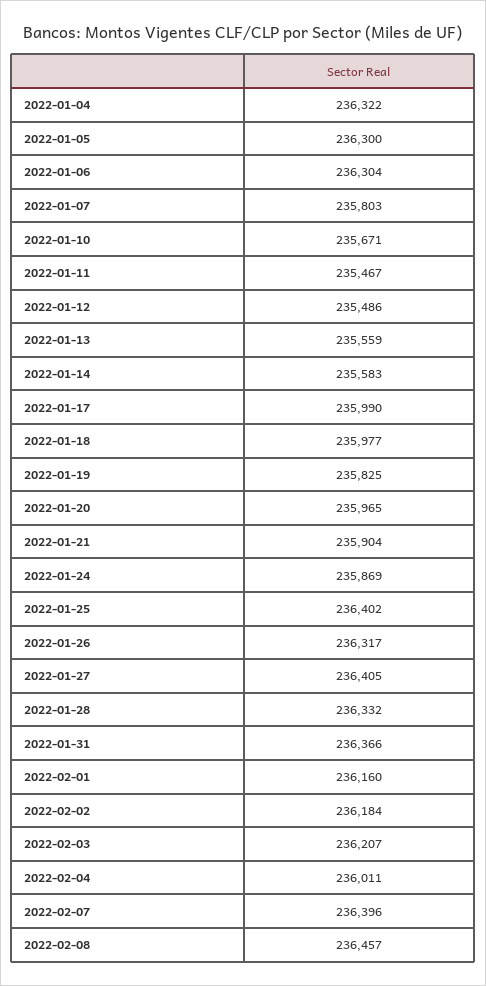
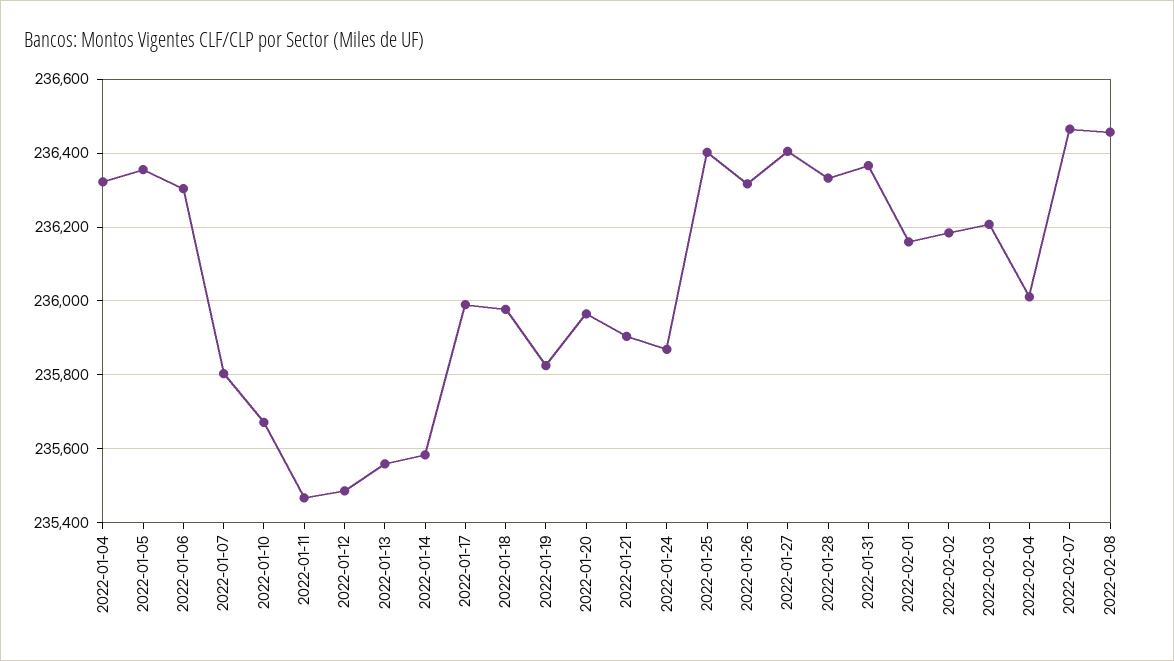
  {
    "2022-01-04": 236322,
-   "2022-01-05": 236300,
+   "2022-01-05": 236360,
    "2022-01-06": 236304,
    "2022-01-07": 235803,
    "2022-01-10": 235671,
    "2022-01-11": 235467,
    "2022-01-12": 235486,
    "2022-01-13": 235559,
    "2022-01-14": 235583,
    "2022-01-17": 235990,
    "2022-01-18": 235977,
    "2022-01-19": 235825,
    "2022-01-20": 235965,
    "2022-01-21": 235904,
    "2022-01-24": 235869,
    "2022-01-25": 236402,
    "2022-01-26": 236317,
    "2022-01-27": 236405,
    "2022-01-28": 236332,
    "2022-01-31": 236366,
    "2022-02-01": 236160,
    "2022-02-02": 236184,
    "2022-02-03": 236207,
    "2022-02-04": 236011,
-   "2022-02-07": 236396,
+   "2022-02-07": 236460,
    "2022-02-08": 236457
  }

